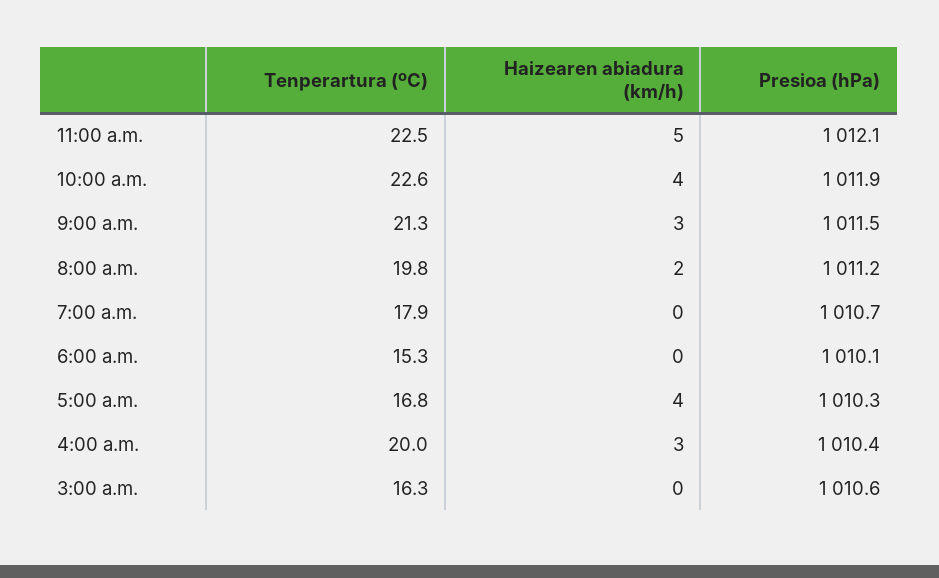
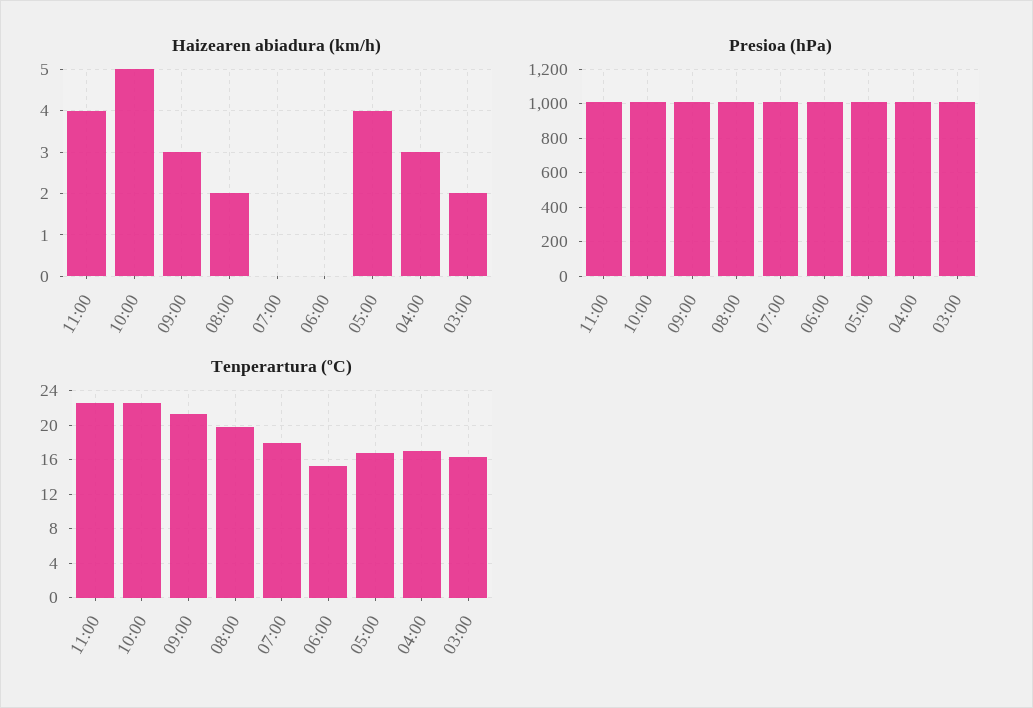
  {
    "Tenperartura (ºC)": {
      "11:00 a.m.": 22.5,
      "10:00 a.m.": 22.6,
      "9:00 a.m.": 21.3,
      "8:00 a.m.": 19.8,
      "7:00 a.m.": 17.9,
      "6:00 a.m.": 15.3,
      "5:00 a.m.": 16.8,
-     "4:00 a.m.": 20,
+     "4:00 a.m.": 17,
      "3:00 a.m.": 16.3
    },
    "Haizearen abiadura (km/h)": {
-     "11:00 a.m.": 5,
+     "11:00 a.m.": 4,
-     "10:00 a.m.": 4,
+     "10:00 a.m.": 5,
      "9:00 a.m.": 3,
      "8:00 a.m.": 2,
      "7:00 a.m.": 0,
      "6:00 a.m.": 0,
      "5:00 a.m.": 4,
      "4:00 a.m.": 3,
-     "3:00 a.m.": 0
+     "3:00 a.m.": 2
    },
    "Presioa (hPa)": {
      "11:00 a.m.": 1012.1,
      "10:00 a.m.": 1011.9,
      "9:00 a.m.": 1011.5,
      "8:00 a.m.": 1011.2,
      "7:00 a.m.": 1010.7,
      "6:00 a.m.": 1010.1,
      "5:00 a.m.": 1010.3,
      "4:00 a.m.": 1010.4,
      "3:00 a.m.": 1010.6
    }
  }

